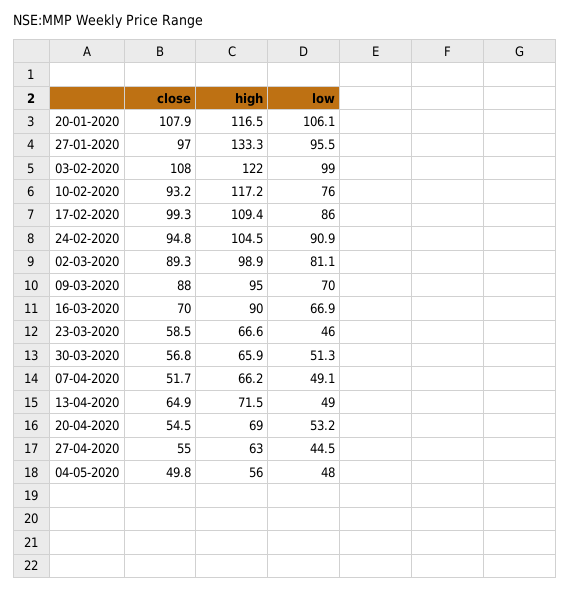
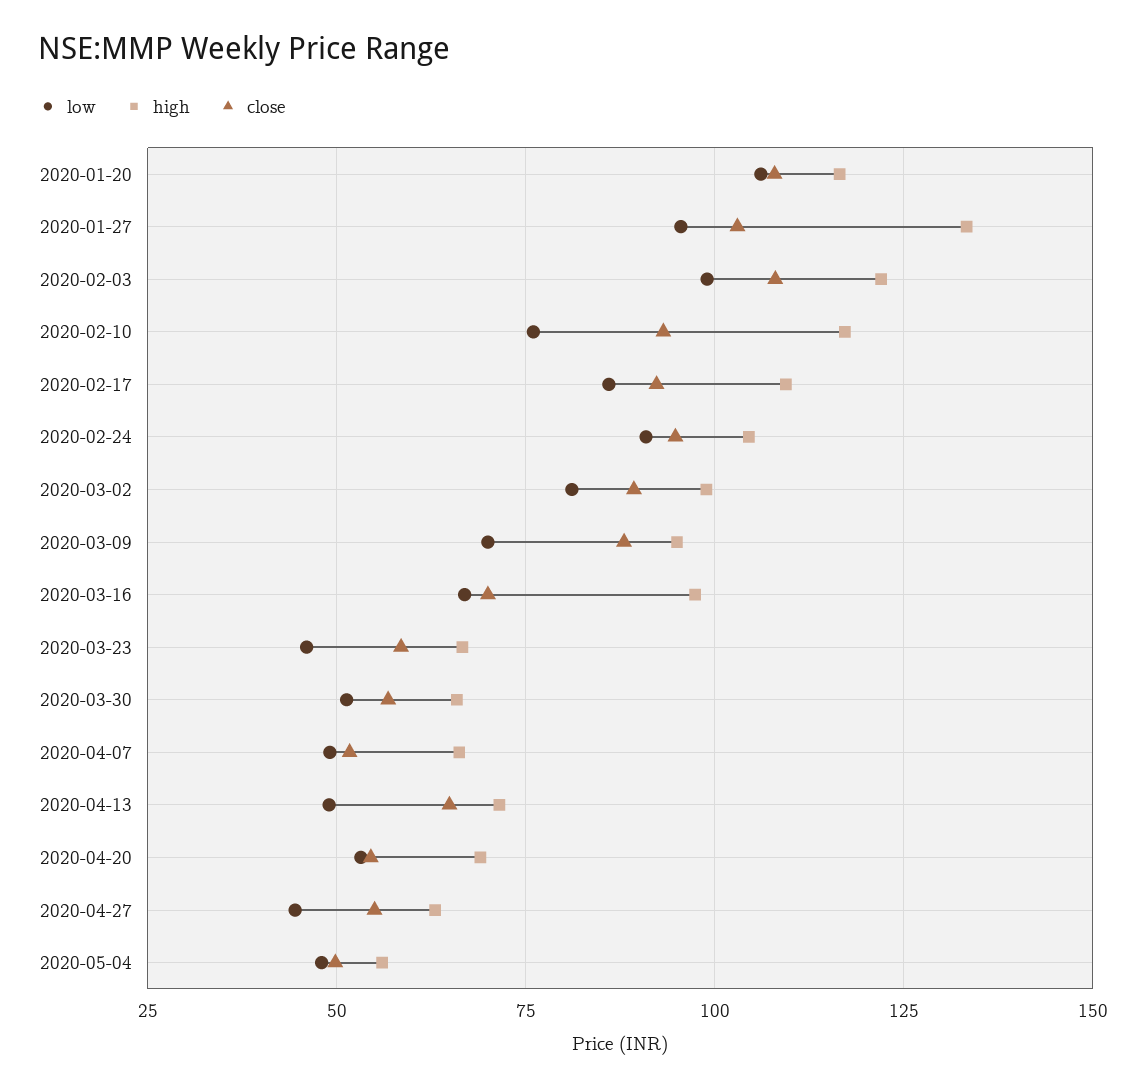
  {
    "close": {
      "20-01-2020": 107.9,
-     "27-01-2020": 97,
+     "27-01-2020": 102.5,
      "03-02-2020": 108,
      "10-02-2020": 93.2,
-     "17-02-2020": 99.3,
+     "17-02-2020": 92.5,
      "24-02-2020": 94.8,
      "02-03-2020": 89.3,
      "09-03-2020": 88,
      "16-03-2020": 70,
      "23-03-2020": 58.5,
      "30-03-2020": 56.8,
      "07-04-2020": 51.7,
      "13-04-2020": 64.9,
      "20-04-2020": 54.5,
      "27-04-2020": 55,
      "04-05-2020": 49.8
    },
    "high": {
      "20-01-2020": 116.5,
      "27-01-2020": 133.3,
      "03-02-2020": 122,
      "10-02-2020": 117.2,
      "17-02-2020": 109.4,
      "24-02-2020": 104.5,
      "02-03-2020": 98.9,
      "09-03-2020": 95,
-     "16-03-2020": 90,
+     "16-03-2020": 97.5,
      "23-03-2020": 66.6,
      "30-03-2020": 65.9,
      "07-04-2020": 66.2,
      "13-04-2020": 71.5,
      "20-04-2020": 69,
      "27-04-2020": 63,
      "04-05-2020": 56
    },
    "low": {
      "20-01-2020": 106.1,
      "27-01-2020": 95.5,
      "03-02-2020": 99,
      "10-02-2020": 76,
      "17-02-2020": 86,
      "24-02-2020": 90.9,
      "02-03-2020": 81.1,
      "09-03-2020": 70,
      "16-03-2020": 66.9,
      "23-03-2020": 46,
      "30-03-2020": 51.3,
      "07-04-2020": 49.1,
      "13-04-2020": 49,
      "20-04-2020": 53.2,
      "27-04-2020": 44.5,
      "04-05-2020": 48
    }
  }

